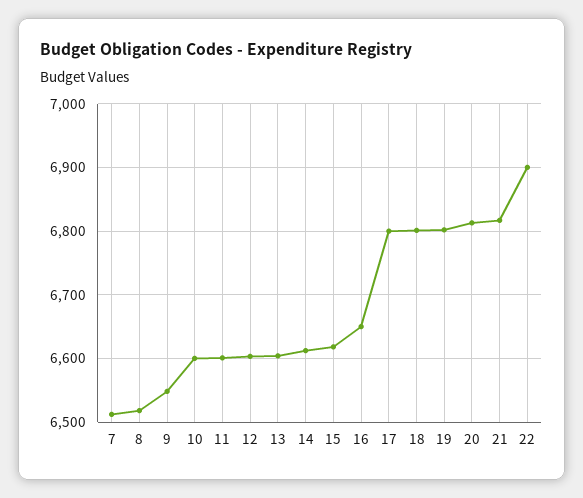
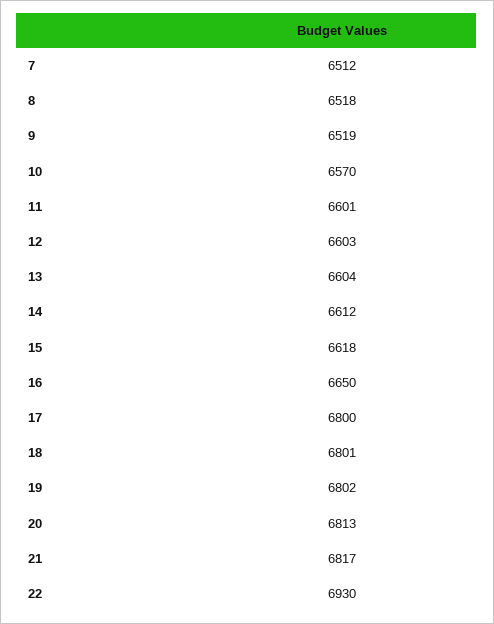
  {
    "7": 6512,
    "8": 6518,
-   "9": 6550,
+   "9": 6519,
-   "10": 6600,
+   "10": 6570,
    "11": 6601,
    "12": 6603,
    "13": 6604,
    "14": 6612,
    "15": 6618,
    "16": 6650,
    "17": 6800,
    "18": 6801,
    "19": 6802,
    "20": 6813,
    "21": 6817,
-   "22": 6900
+   "22": 6930
  }

